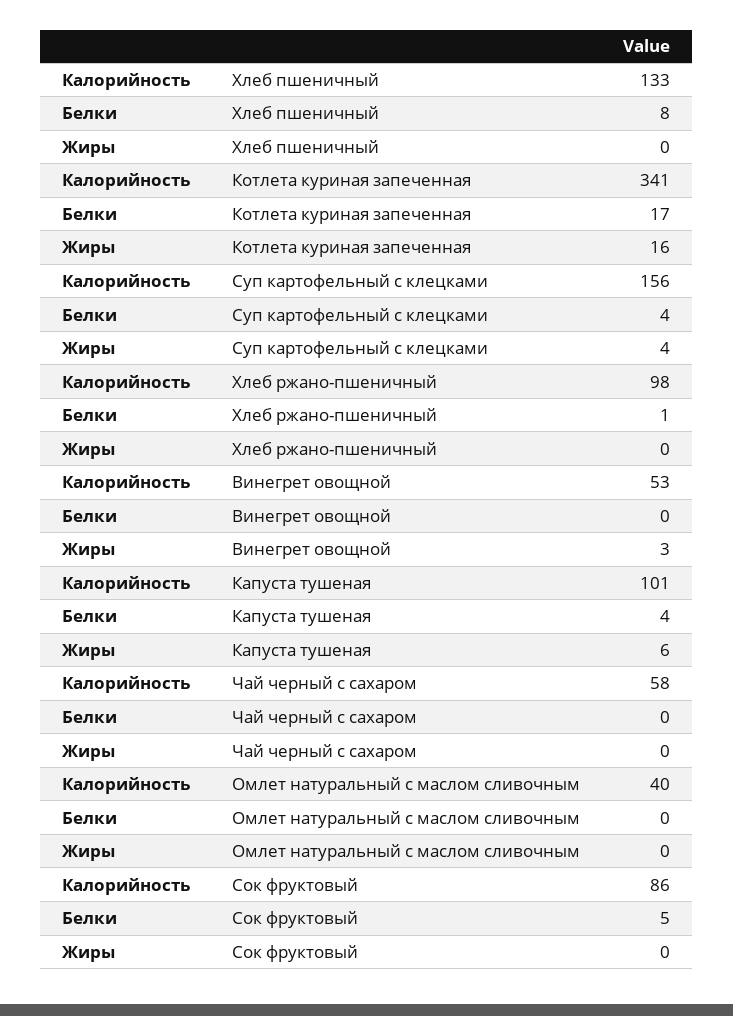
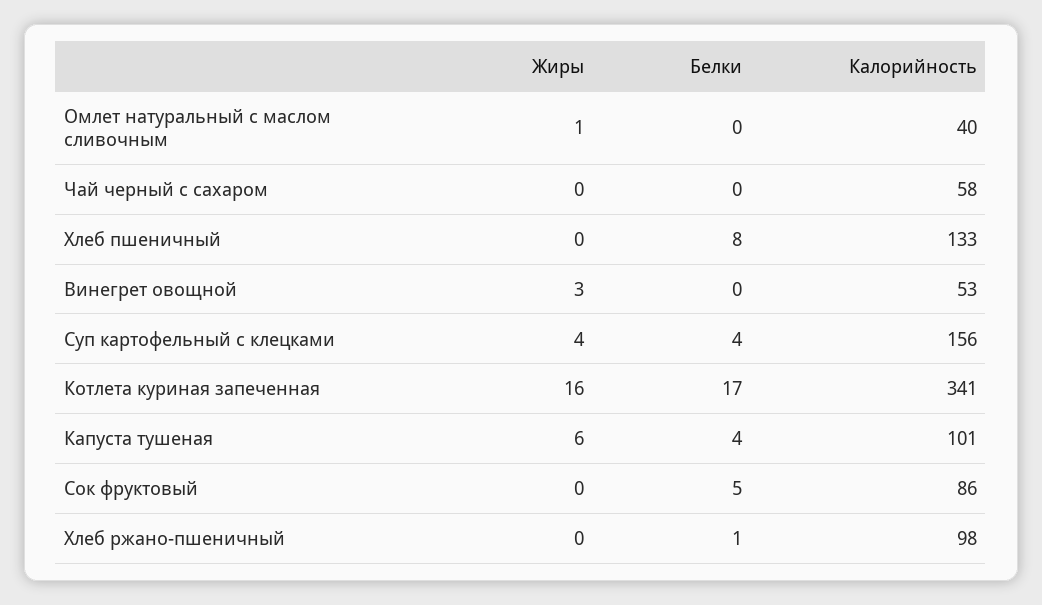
  {
    "Калорийность": {
      "Хлеб пшеничный": 133,
      "Котлета куриная запеченная": 341,
      "Суп картофельный с клецками": 156,
      "Хлеб ржано-пшеничный": 98,
      "Винегрет овощной": 53,
      "Капуста тушеная": 101,
      "Чай черный с сахаром": 58,
      "Омлет натуральный с маслом сливочным": 40,
      "Сок фруктовый": 86
    },
    "Белки": {
      "Хлеб пшеничный": 8,
      "Котлета куриная запеченная": 17,
      "Суп картофельный с клецками": 4,
      "Хлеб ржано-пшеничный": 1,
      "Винегрет овощной": 0,
      "Капуста тушеная": 4,
      "Чай черный с сахаром": 0,
      "Омлет натуральный с маслом сливочным": 0,
      "Сок фруктовый": 5
    },
    "Жиры": {
      "Хлеб пшеничный": 0,
      "Котлета куриная запеченная": 16,
      "Суп картофельный с клецками": 4,
      "Хлеб ржано-пшеничный": 0,
      "Винегрет овощной": 3,
      "Капуста тушеная": 6,
      "Чай черный с сахаром": 0,
-     "Омлет натуральный с маслом сливочным": 0,
+     "Омлет натуральный с маслом сливочным": 1,
      "Сок фруктовый": 0
    }
  }

